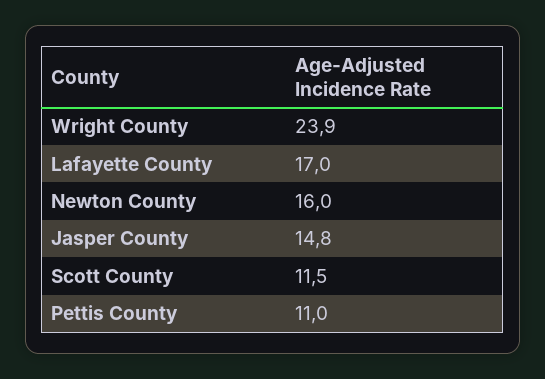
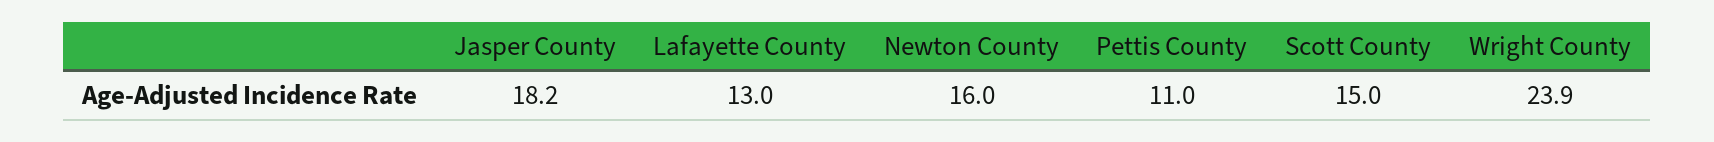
  {
    "Wright County": 23.9,
-   "Lafayette County": 17,
+   "Lafayette County": 13,
    "Newton County": 16,
-   "Jasper County": 14.8,
+   "Jasper County": 18.2,
-   "Scott County": 11.5,
+   "Scott County": 15,
    "Pettis County": 11
  }

